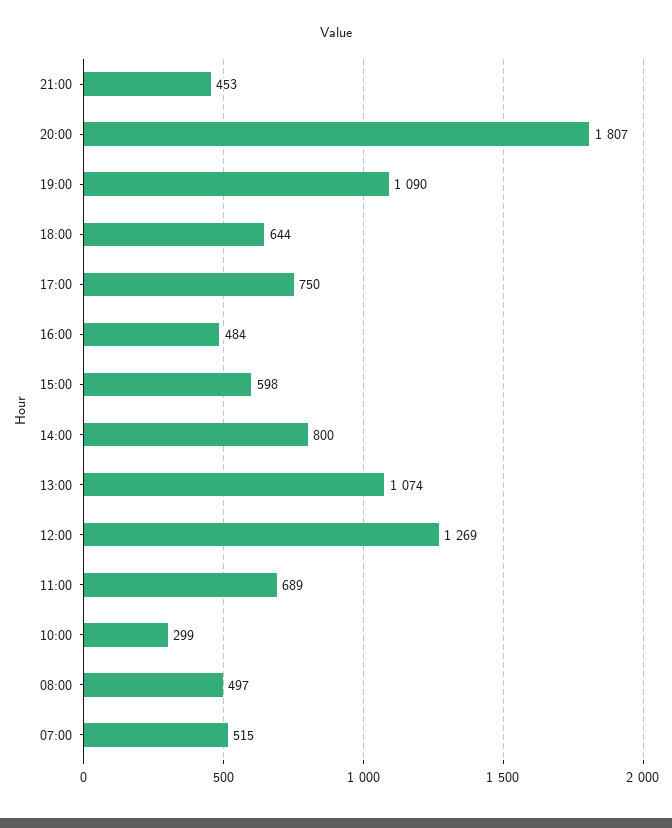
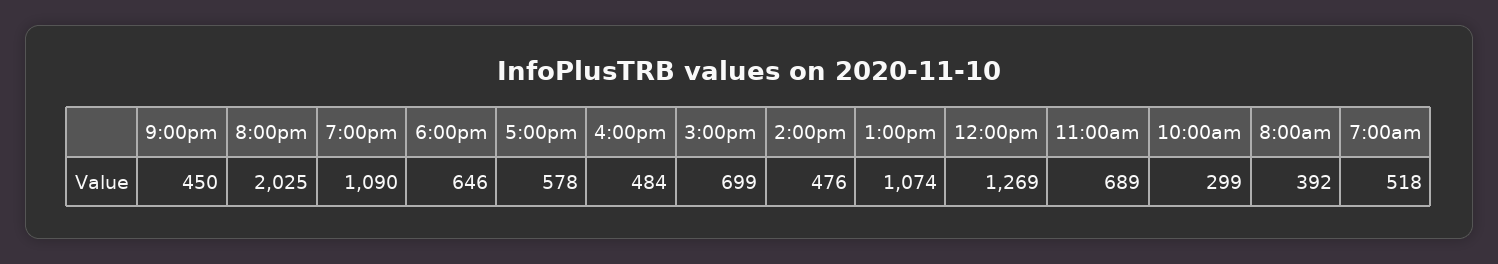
  {
-   "21:00": 453,
+   "21:00": 450,
-   "20:00": 1807,
+   "20:00": 2025,
    "19:00": 1090,
-   "18:00": 644,
+   "18:00": 646,
-   "17:00": 750,
+   "17:00": 578,
    "16:00": 484,
-   "15:00": 598,
+   "15:00": 699,
-   "14:00": 800,
+   "14:00": 476,
    "13:00": 1074,
    "12:00": 1269,
    "11:00": 689,
    "10:00": 299,
-   "08:00": 497,
+   "08:00": 392,
-   "07:00": 515
+   "07:00": 518
  }

